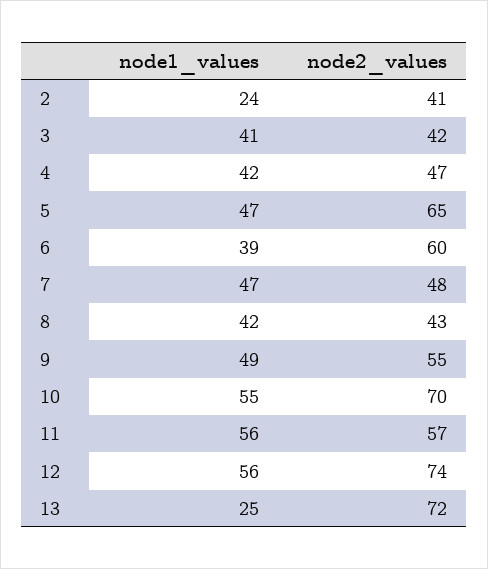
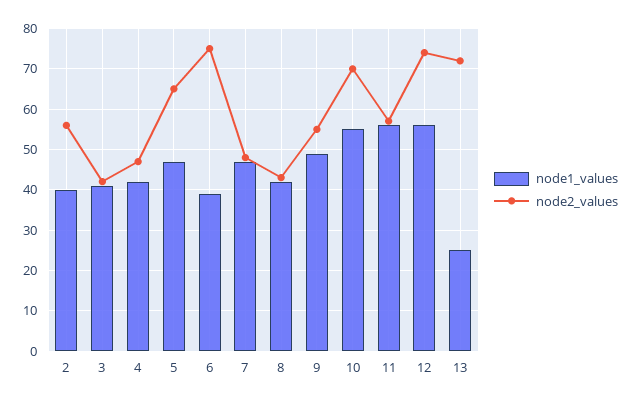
  {
    "node1_values": {
-     "2": 24,
+     "2": 40,
      "3": 41,
      "4": 42,
      "5": 47,
      "6": 39,
      "7": 47,
      "8": 42,
      "9": 49,
      "10": 55,
      "11": 56,
      "12": 56,
      "13": 25
    },
    "node2_values": {
-     "2": 41,
+     "2": 55,
      "3": 42,
      "4": 47,
      "5": 65,
-     "6": 60,
+     "6": 75,
      "7": 48,
      "8": 43,
      "9": 55,
      "10": 70,
      "11": 57,
      "12": 74,
      "13": 72
    }
  }

